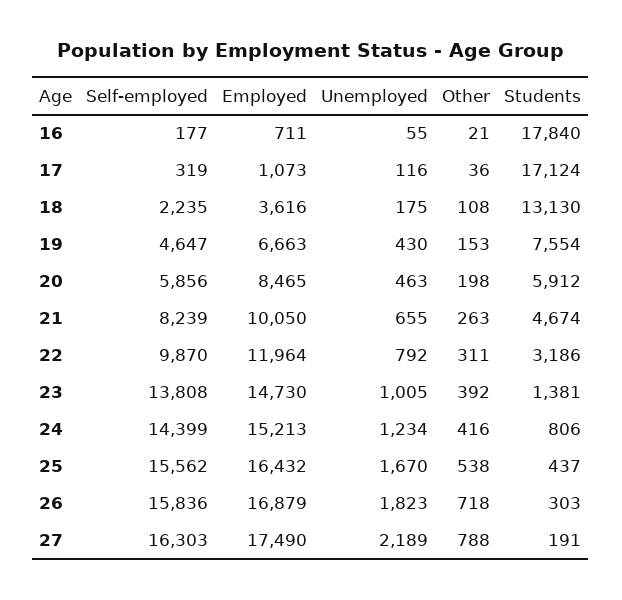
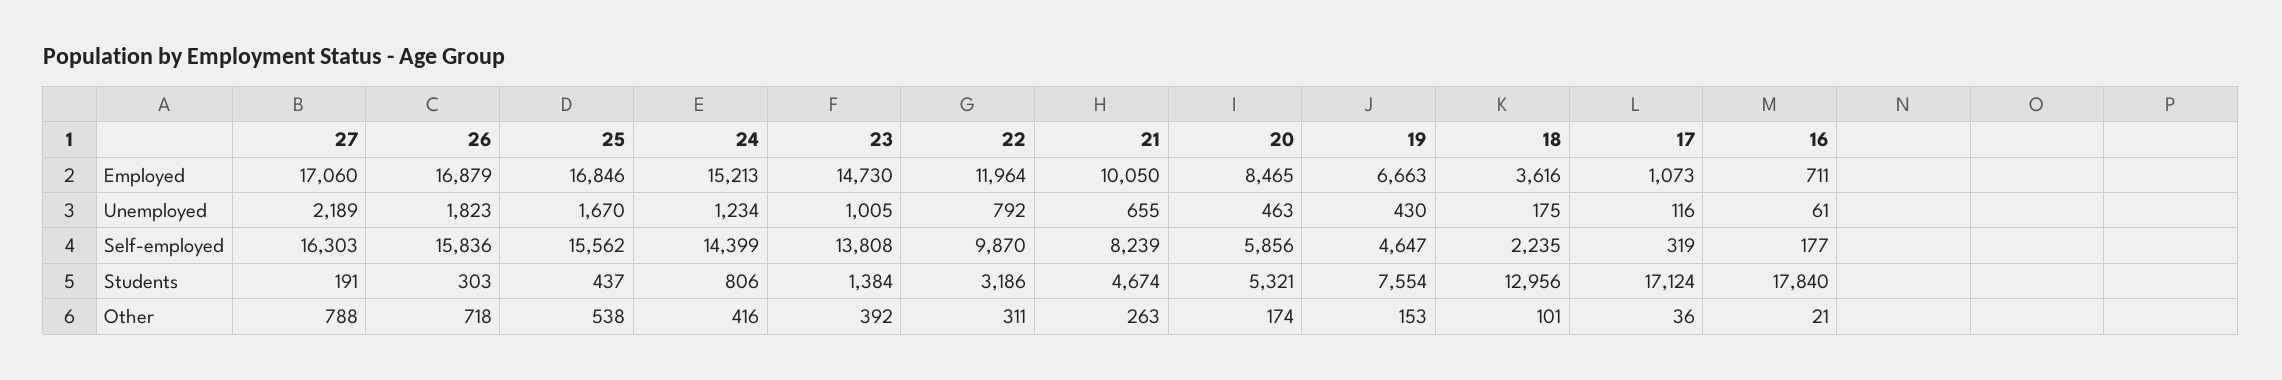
  {
    "Self-employed": {
      "16": 177,
      "17": 319,
      "18": 2235,
      "19": 4647,
      "20": 5856,
      "21": 8239,
      "22": 9870,
      "23": 13808,
      "24": 14399,
      "25": 15562,
      "26": 15836,
      "27": 16303
    },
    "Employed": {
      "16": 711,
      "17": 1073,
      "18": 3616,
      "19": 6663,
      "20": 8465,
      "21": 10050,
      "22": 11964,
      "23": 14730,
      "24": 15213,
-     "25": 16432,
+     "25": 16846,
      "26": 16879,
-     "27": 17490
+     "27": 17060
    },
    "Unemployed": {
-     "16": 55,
+     "16": 61,
      "17": 116,
      "18": 175,
      "19": 430,
      "20": 463,
      "21": 655,
      "22": 792,
      "23": 1005,
      "24": 1234,
      "25": 1670,
      "26": 1823,
      "27": 2189
    },
    "Other": {
      "16": 21,
      "17": 36,
-     "18": 108,
+     "18": 101,
      "19": 153,
-     "20": 198,
+     "20": 174,
      "21": 263,
      "22": 311,
      "23": 392,
      "24": 416,
      "25": 538,
      "26": 718,
      "27": 788
    },
    "Students": {
      "16": 17840,
      "17": 17124,
-     "18": 13130,
+     "18": 12956,
      "19": 7554,
-     "20": 5912,
+     "20": 5321,
      "21": 4674,
      "22": 3186,
-     "23": 1381,
+     "23": 1384,
      "24": 806,
      "25": 437,
      "26": 303,
      "27": 191
    }
  }

